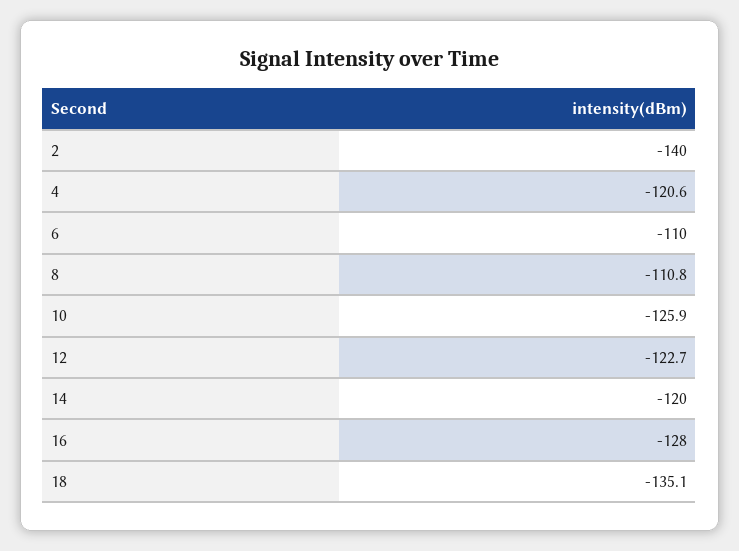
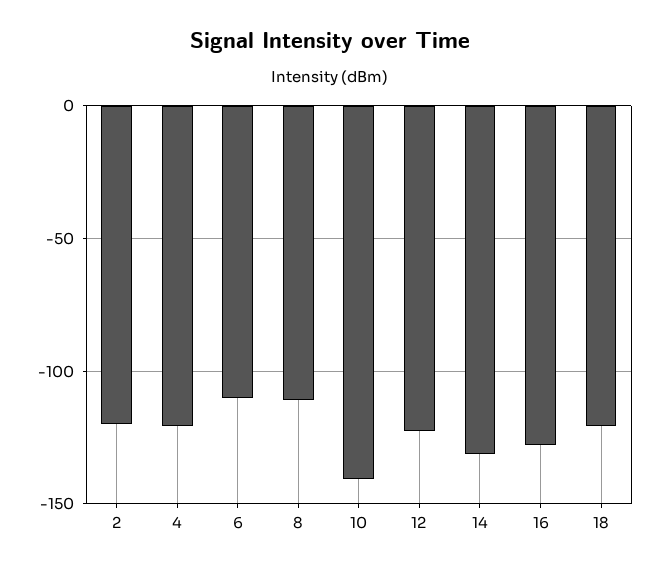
  {
-   "2": -140,
+   "2": -120,
    "4": -120.6,
    "6": -110,
    "8": -110.8,
-   "10": -125.9,
+   "10": -140,
    "12": -122.7,
-   "14": -120,
+   "14": -130,
    "16": -128,
-   "18": -135.1
+   "18": -120
  }

